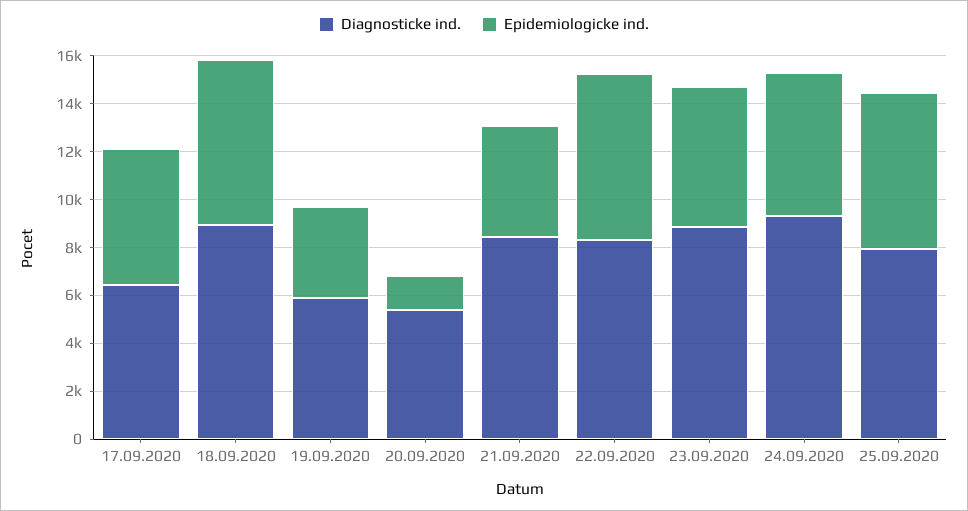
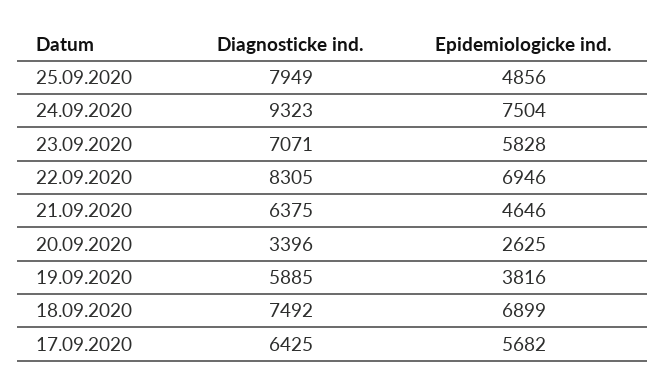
  {
    "Diagnosticke ind.": {
      "17.09.2020": 6425,
-     "18.09.2020": 9000,
+     "18.09.2020": 7492,
      "19.09.2020": 5885,
-     "20.09.2020": 5500,
+     "20.09.2020": 3396,
-     "21.09.2020": 8500,
+     "21.09.2020": 6375,
      "22.09.2020": 8305,
-     "23.09.2020": 9000,
+     "23.09.2020": 7071,
      "24.09.2020": 9323,
      "25.09.2020": 7949
    },
    "Epidemiologicke ind.": {
      "17.09.2020": 5682,
      "18.09.2020": 6899,
      "19.09.2020": 3816,
-     "20.09.2020": 1500,
+     "20.09.2020": 2625,
      "21.09.2020": 4646,
      "22.09.2020": 6946,
      "23.09.2020": 5828,
-     "24.09.2020": 6000,
+     "24.09.2020": 7504,
-     "25.09.2020": 6500
+     "25.09.2020": 4856
    }
  }

